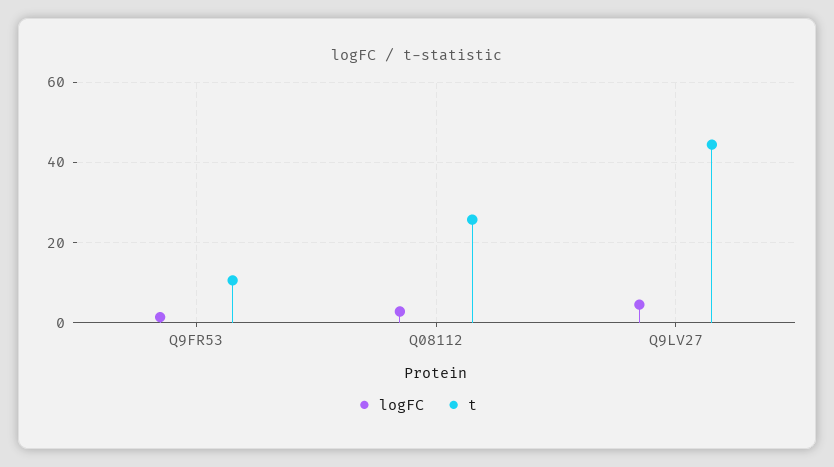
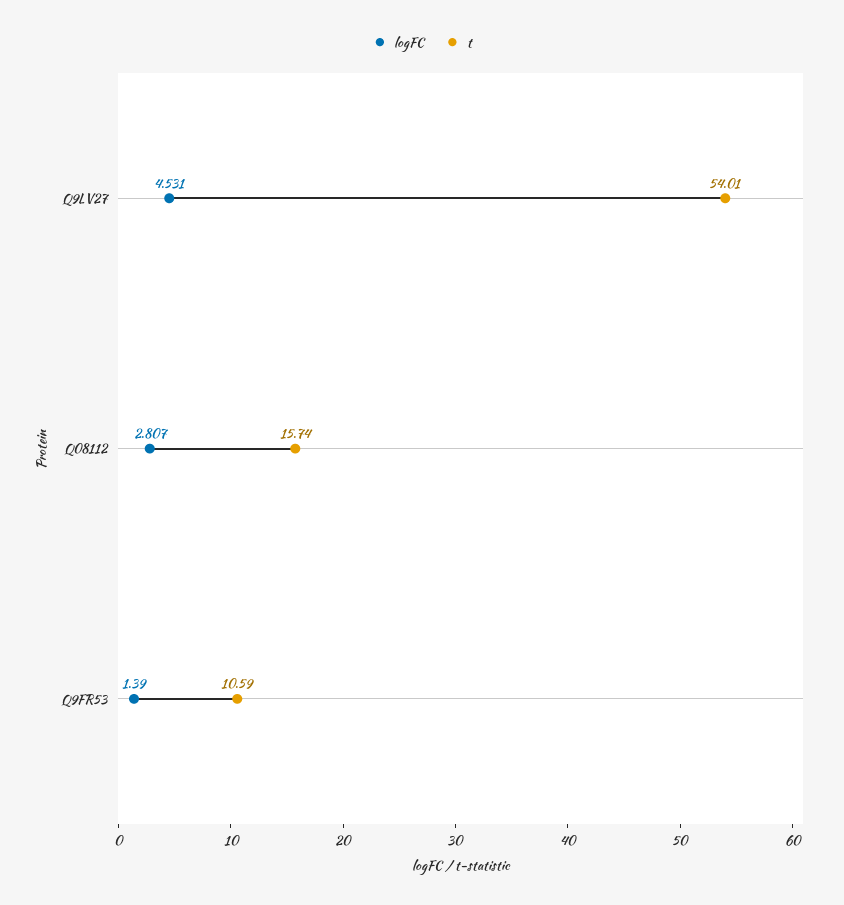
  {
    "logFC": {
      "Q9FR53": 1.39,
      "Q08112": 2.807,
      "Q9LV27": 4.531
    },
    "t": {
      "Q9FR53": 10.59,
-     "Q08112": 26,
+     "Q08112": 15.74,
-     "Q9LV27": 44
+     "Q9LV27": 54.01
    }
  }

